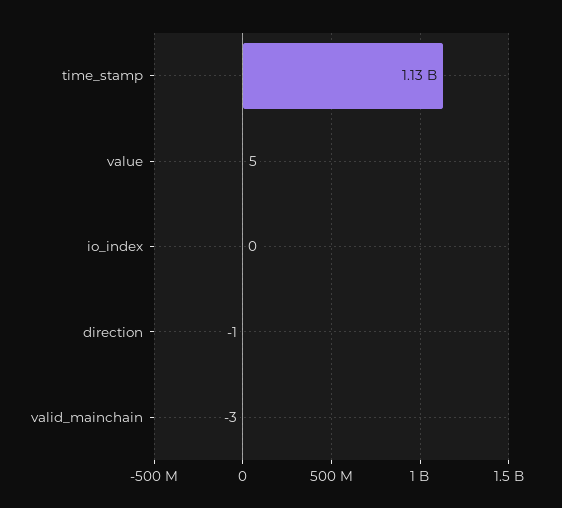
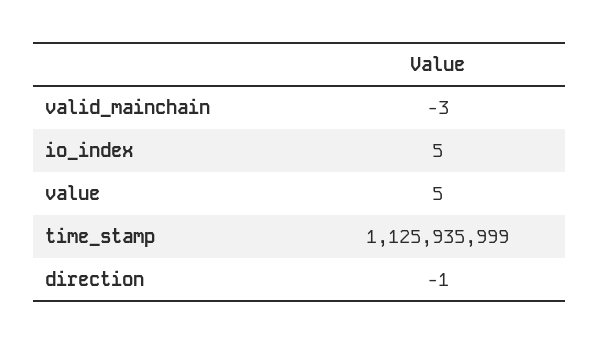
  {
    "time_stamp": 1125935999,
    "value": 5,
-   "io_index": 0,
+   "io_index": 5,
    "direction": -1,
    "valid_mainchain": -3
  }

